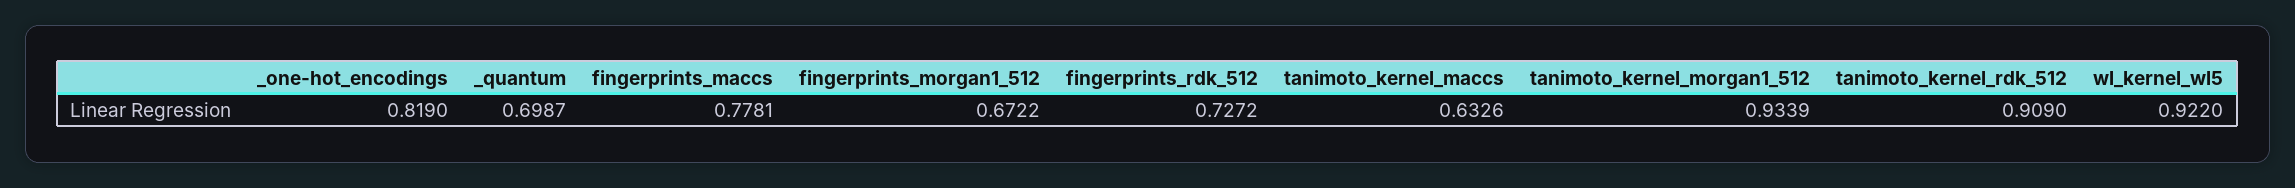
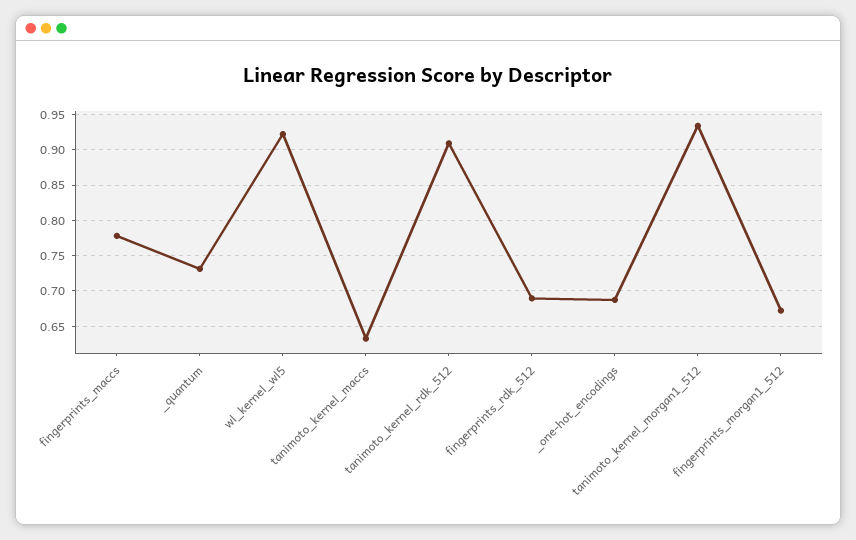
  {
-   "_one-hot_encodings": 0.819,
+   "_one-hot_encodings": 0.69,
-   "_quantum": 0.6987,
+   "_quantum": 0.73,
    "fingerprints_maccs": 0.7781,
    "fingerprints_morgan1_512": 0.6722,
-   "fingerprints_rdk_512": 0.7272,
+   "fingerprints_rdk_512": 0.69,
    "tanimoto_kernel_maccs": 0.6326,
    "tanimoto_kernel_morgan1_512": 0.9339,
    "tanimoto_kernel_rdk_512": 0.909,
    "wl_kernel_wl5": 0.922
  }

